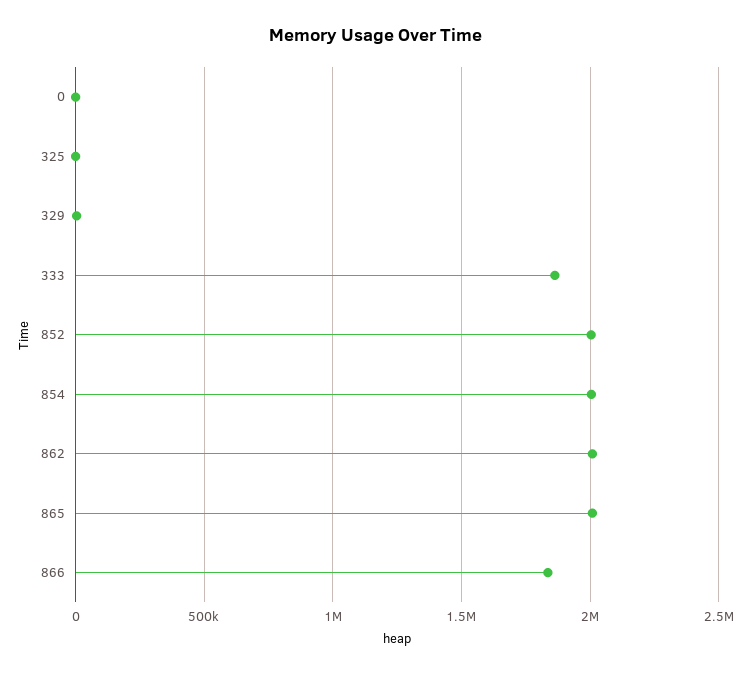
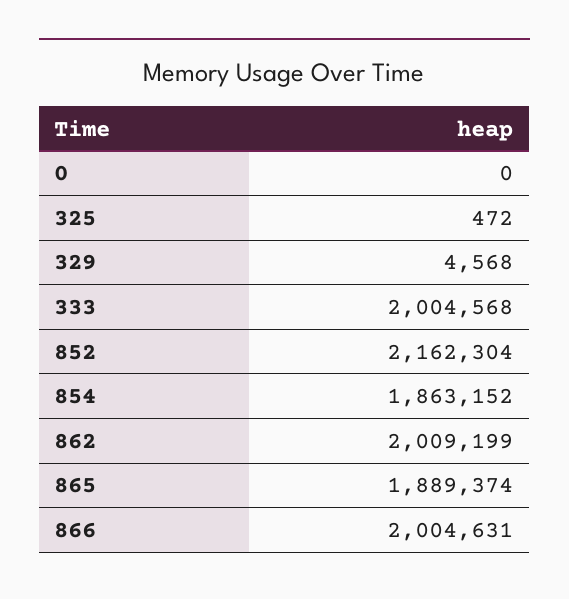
  {
    "0": 0,
    "325": 472,
    "329": 4568,
-   "333": 1850000,
+   "333": 2004568,
-   "852": 2000000,
+   "852": 2162304,
-   "854": 2000000,
+   "854": 1863152,
    "862": 2009199,
-   "865": 2000000,
+   "865": 1889374,
-   "866": 1850000
+   "866": 2004631
  }

